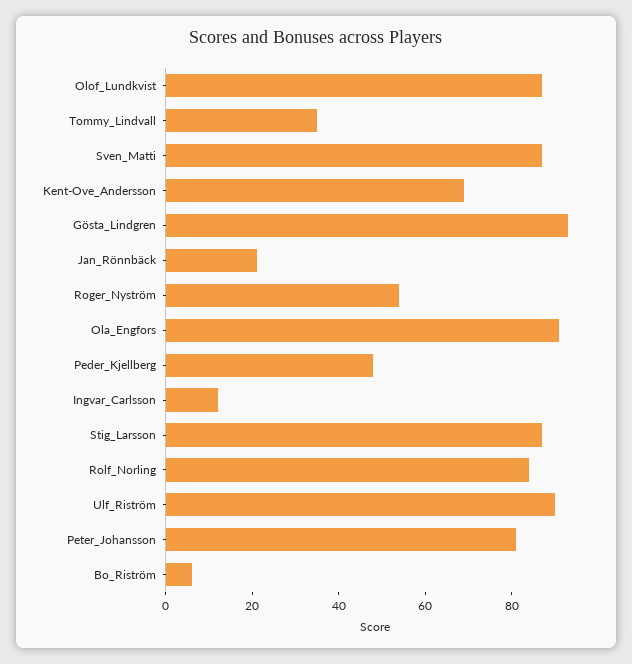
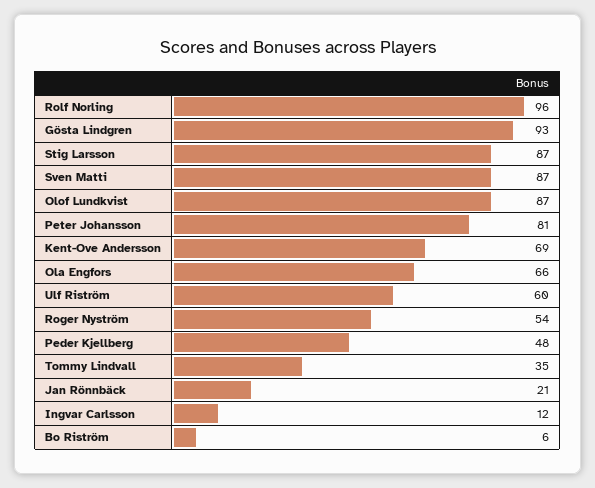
  {
    "Olof_Lundkvist": 87,
    "Tommy_Lindvall": 35,
    "Sven_Matti": 87,
    "Kent-Ove_Andersson": 69,
    "Gösta_Lindgren": 93,
    "Jan_Rönnbäck": 21,
    "Roger_Nyström": 54,
-   "Ola_Engfors": 90,
+   "Ola_Engfors": 66,
    "Peder_Kjellberg": 48,
    "Ingvar_Carlsson": 12,
    "Stig_Larsson": 87,
-   "Rolf_Norling": 85,
+   "Rolf_Norling": 96,
-   "Ulf_Riström": 90,
+   "Ulf_Riström": 60,
    "Peter_Johansson": 81,
    "Bo_Riström": 6
  }

